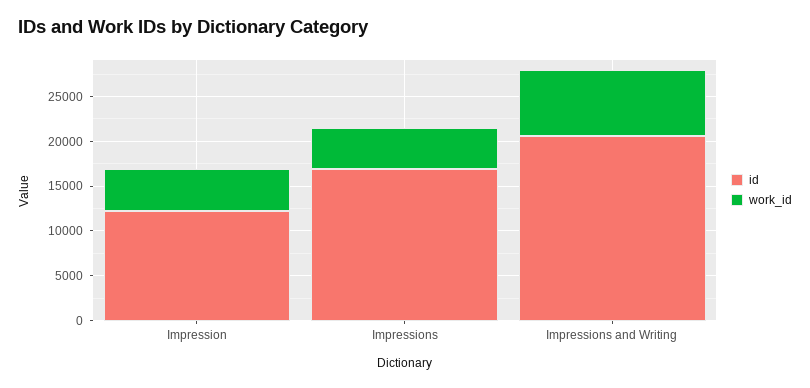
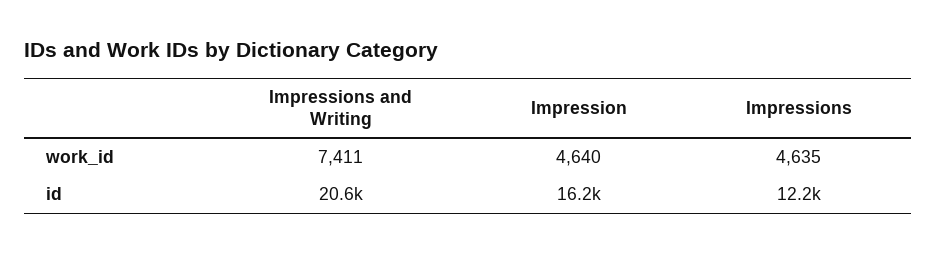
  {
    "id": {
-     "Impression": 12000,
+     "Impression": 16200,
-     "Impressions": 17000,
+     "Impressions": 12200,
      "Impressions and Writing": 20600
    },
    "work_id": {
      "Impression": 4640,
      "Impressions": 4635,
      "Impressions and Writing": 7411
    }
  }

